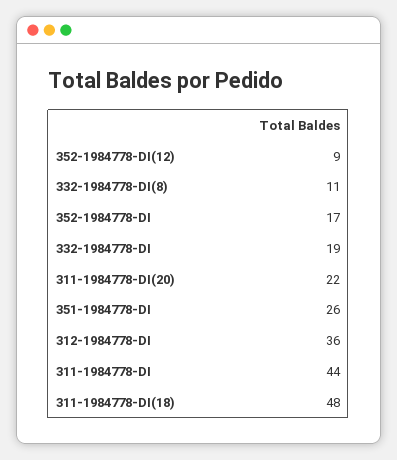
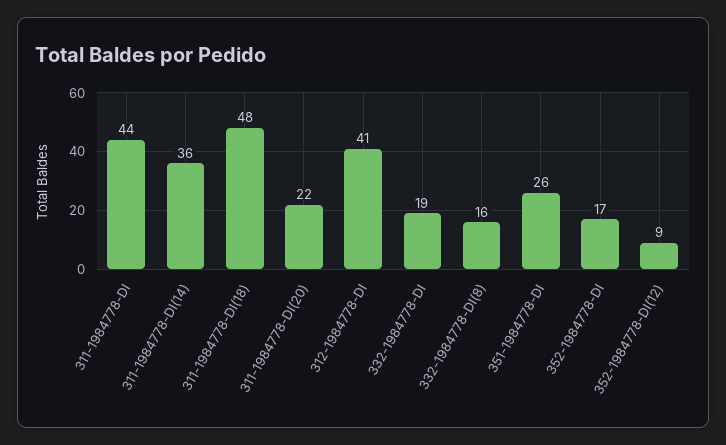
  {
    "352-1984778-DI(12)": 9,
-   "332-1984778-DI(8)": 11,
+   "332-1984778-DI(8)": 16,
    "352-1984778-DI": 17,
    "332-1984778-DI": 19,
    "311-1984778-DI(20)": 22,
    "351-1984778-DI": 26,
-   "312-1984778-DI": 36,
+   "312-1984778-DI": 41,
    "311-1984778-DI": 44,
-   "311-1984778-DI(18)": 48
+   "311-1984778-DI(18)": 48,
+   "311-1984778-DI(14)": 36
  }

